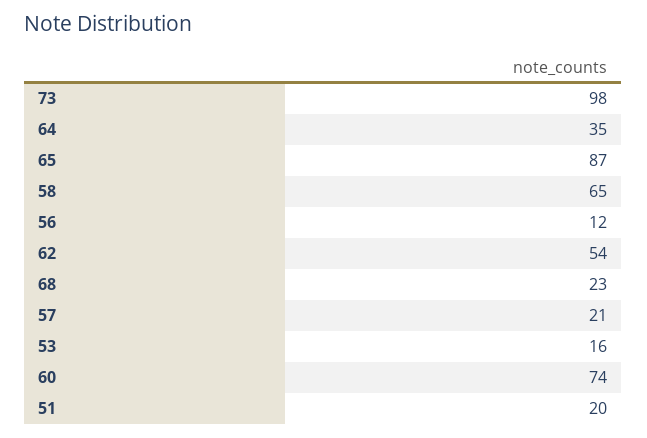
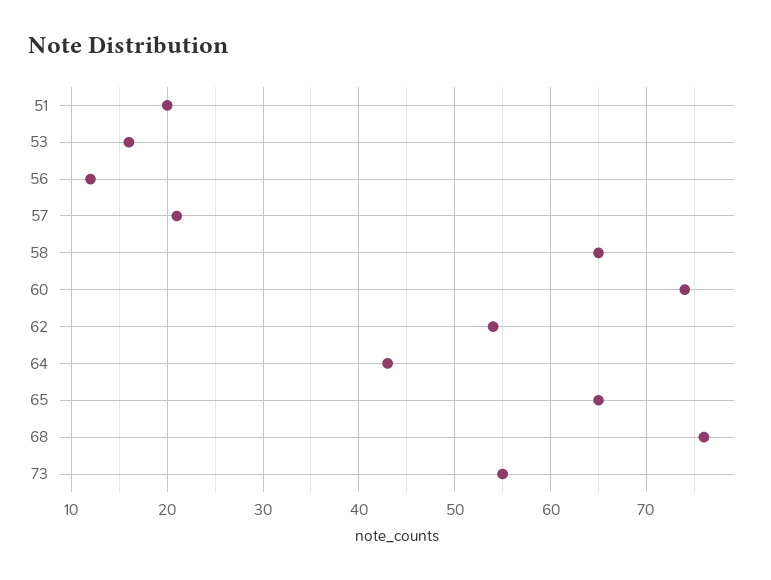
  {
-   "73": 98,
+   "73": 55,
-   "64": 35,
+   "64": 43,
-   "65": 87,
+   "65": 65,
    "58": 65,
    "56": 12,
    "62": 54,
-   "68": 23,
+   "68": 76,
    "57": 21,
    "53": 16,
    "60": 74,
    "51": 20
  }

